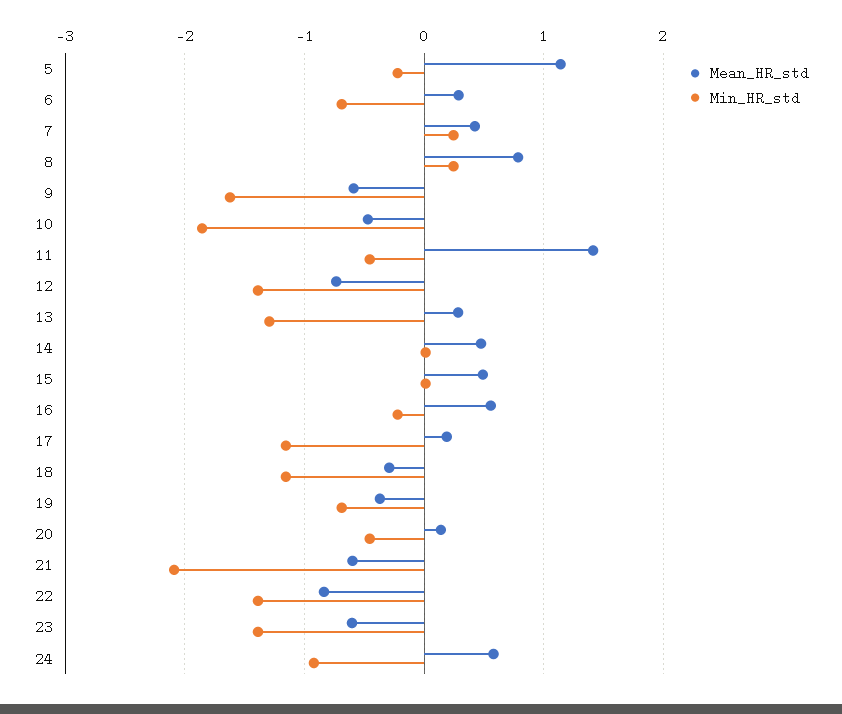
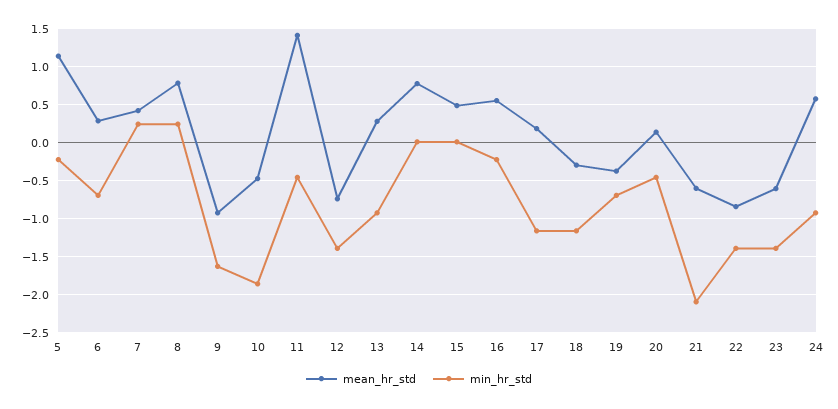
  {
    "Mean_HR_std": {
      "5": 1.1,
      "6": 0.3,
      "7": 0.4,
      "8": 0.8,
-     "9": -0.6,
+     "9": -0.9,
      "10": -0.5,
      "11": 1.4,
      "12": -0.7,
      "13": 0.3,
-     "14": 0.5,
+     "14": 0.8,
      "15": 0.5,
      "16": 0.6,
      "17": 0.2,
      "18": -0.3,
      "19": -0.4,
      "20": 0.1,
      "21": -0.6,
      "22": -0.8,
      "23": -0.6,
      "24": 0.6
    },
    "Min_HR_std": {
      "5": -0.2,
      "6": -0.7,
      "7": 0.2,
      "8": 0.2,
      "9": -1.6,
      "10": -1.9,
      "11": -0.5,
      "12": -1.4,
-     "13": -1.3,
+     "13": -0.9,
      "14": 0,
      "15": 0,
      "16": -0.2,
      "17": -1.2,
      "18": -1.2,
      "19": -0.7,
      "20": -0.5,
      "21": -2.1,
      "22": -1.4,
      "23": -1.4,
      "24": -0.9
    }
  }

